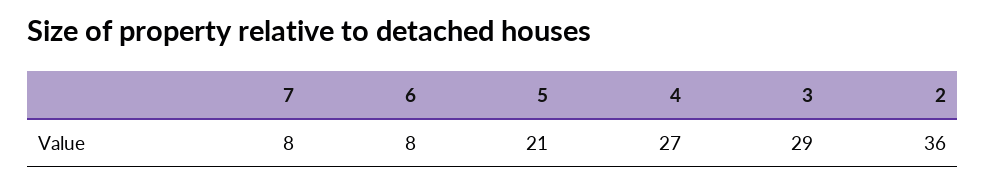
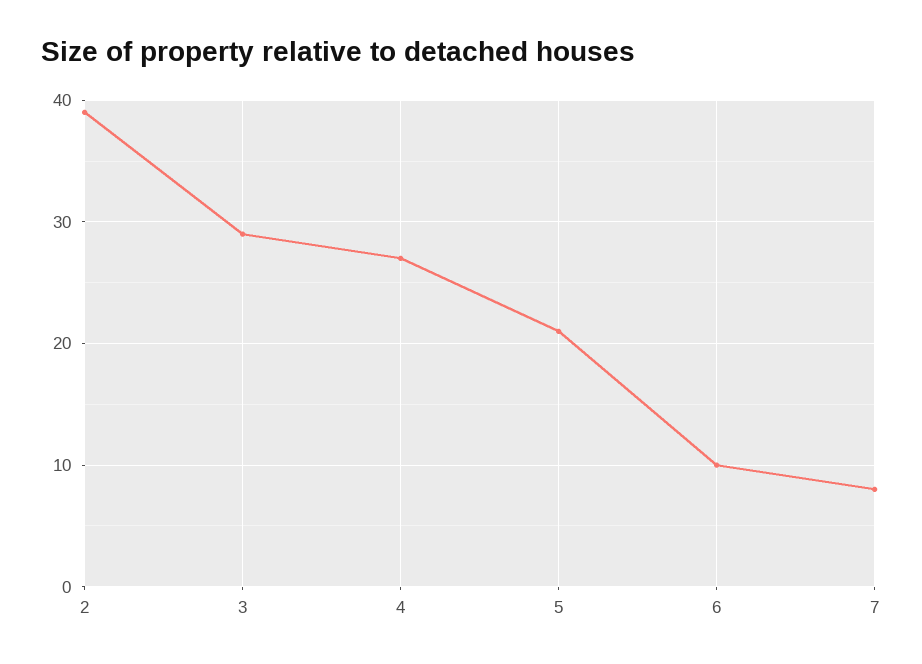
  {
    "7": 8,
-   "6": 8,
+   "6": 10,
    "5": 21,
    "4": 27,
    "3": 29,
-   "2": 36
+   "2": 39
  }

